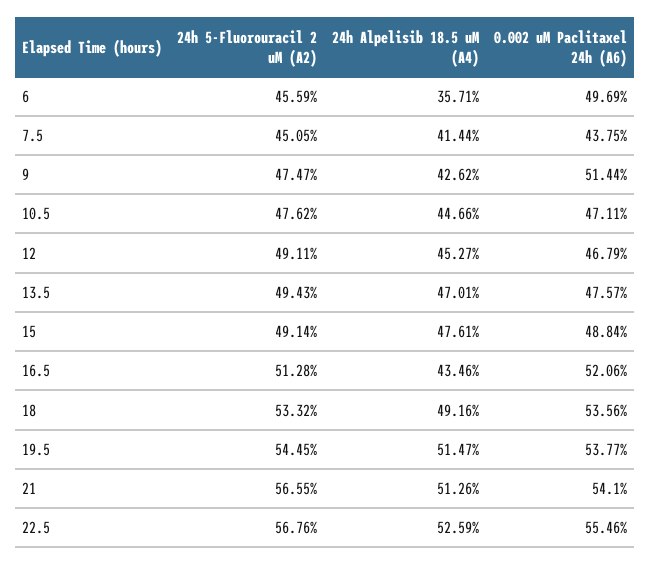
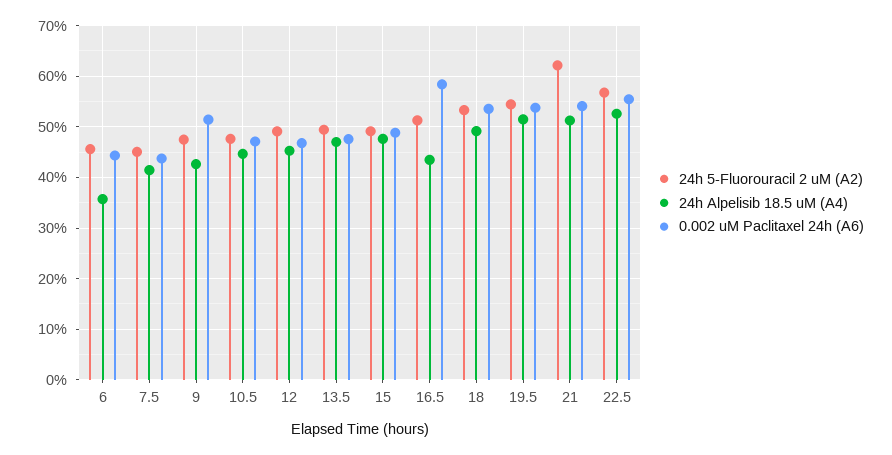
  {
    "24h 5-Fluorouracil 2 uM (A2)": {
      "6": 45.59,
      "7.5": 45.05,
      "9": 47.47,
      "10.5": 47.62,
      "12": 49.11,
      "13.5": 49.43,
      "15": 49.14,
      "16.5": 51.28,
      "18": 53.32,
      "19.5": 54.45,
-     "21": 56.55,
+     "21": 62,
      "22.5": 56.76
    },
    "24h Alpelisib 18.5 uM (A4)": {
      "6": 35.71,
      "7.5": 41.44,
      "9": 42.62,
      "10.5": 44.66,
      "12": 45.27,
      "13.5": 47.01,
      "15": 47.61,
      "16.5": 43.46,
      "18": 49.16,
      "19.5": 51.47,
      "21": 51.26,
      "22.5": 52.59
    },
    "0.002 uM Paclitaxel 24h (A6)": {
-     "6": 49.69,
+     "6": 44,
      "7.5": 43.75,
      "9": 51.44,
      "10.5": 47.11,
      "12": 46.79,
      "13.5": 47.57,
      "15": 48.84,
-     "16.5": 52.06,
+     "16.5": 58,
      "18": 53.56,
      "19.5": 53.77,
      "21": 54.1,
      "22.5": 55.46
    }
  }

